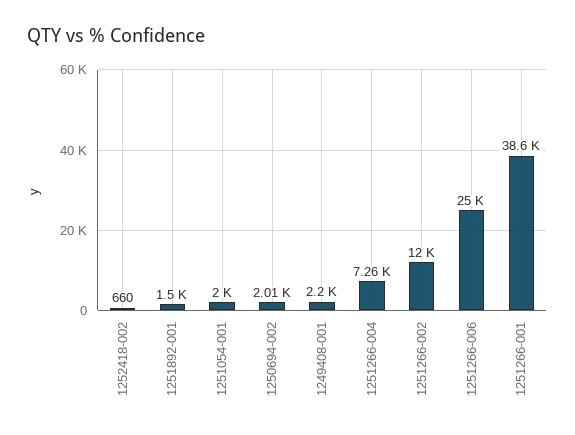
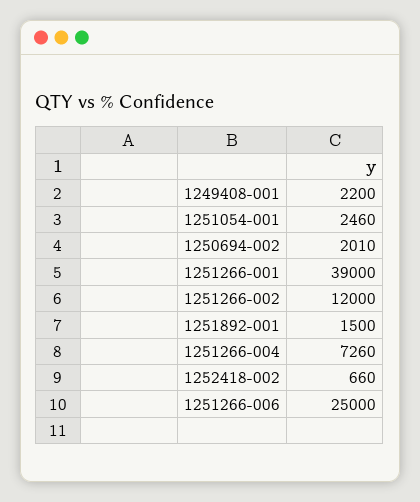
  {
    "1252418-002": 660,
    "1251892-001": 1500,
-   "1251054-001": 2000,
+   "1251054-001": 2460,
    "1250694-002": 2010,
    "1249408-001": 2200,
    "1251266-004": 7260,
    "1251266-002": 12000,
    "1251266-006": 25000,
-   "1251266-001": 38600
+   "1251266-001": 39000
  }

